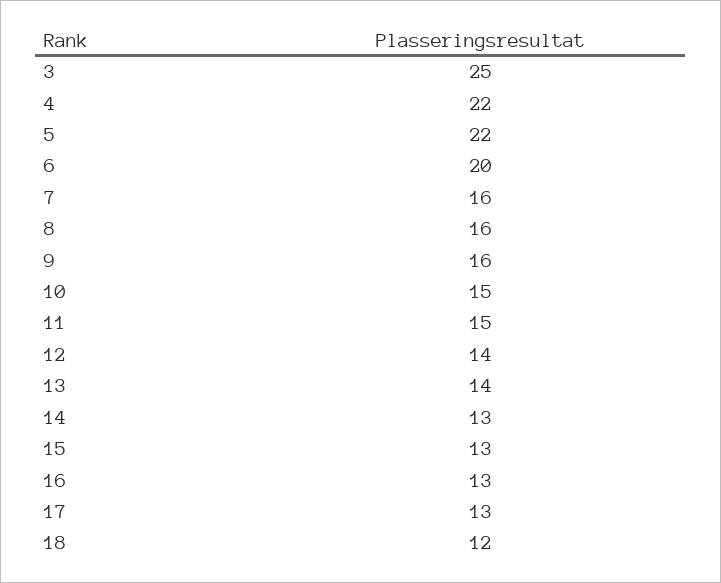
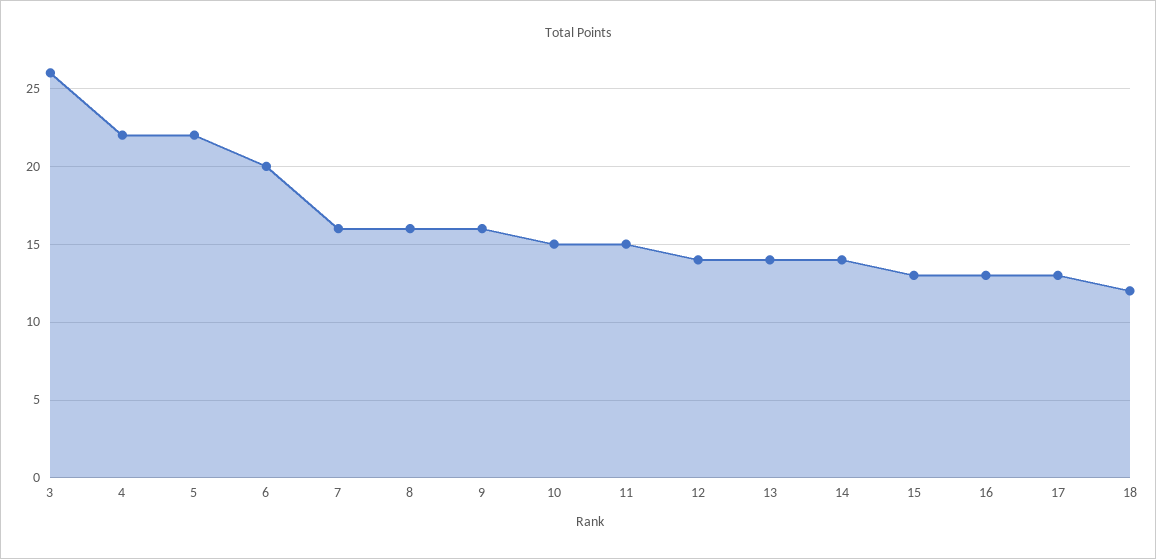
  {
-   "3": 25,
+   "3": 26,
    "4": 22,
    "5": 22,
    "6": 20,
    "7": 16,
    "8": 16,
    "9": 16,
    "10": 15,
    "11": 15,
    "12": 14,
    "13": 14,
-   "14": 13,
+   "14": 14,
    "15": 13,
    "16": 13,
    "17": 13,
    "18": 12
  }

